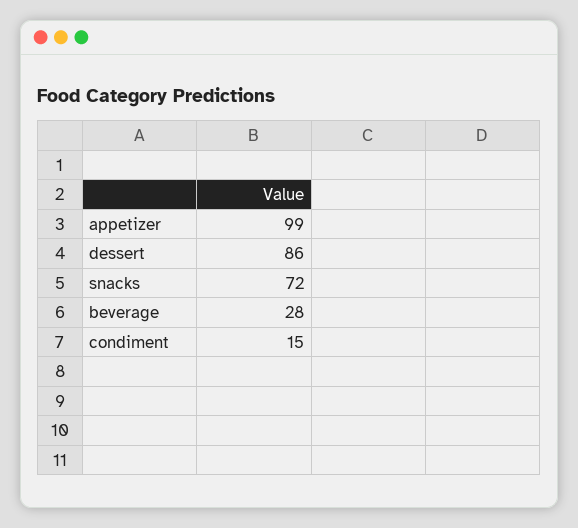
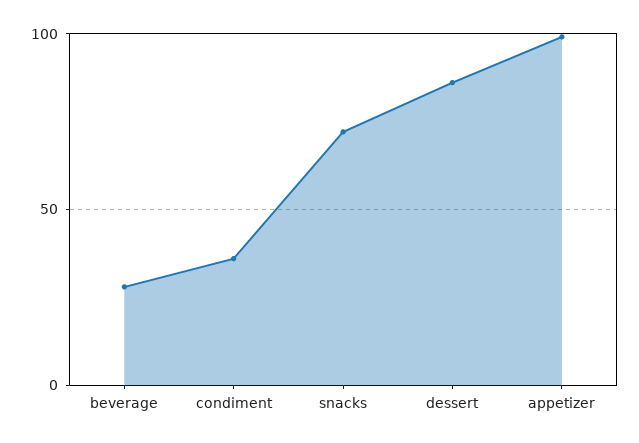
  {
    "appetizer": 99,
    "dessert": 86,
    "snacks": 72,
    "beverage": 28,
-   "condiment": 15
+   "condiment": 35
  }

